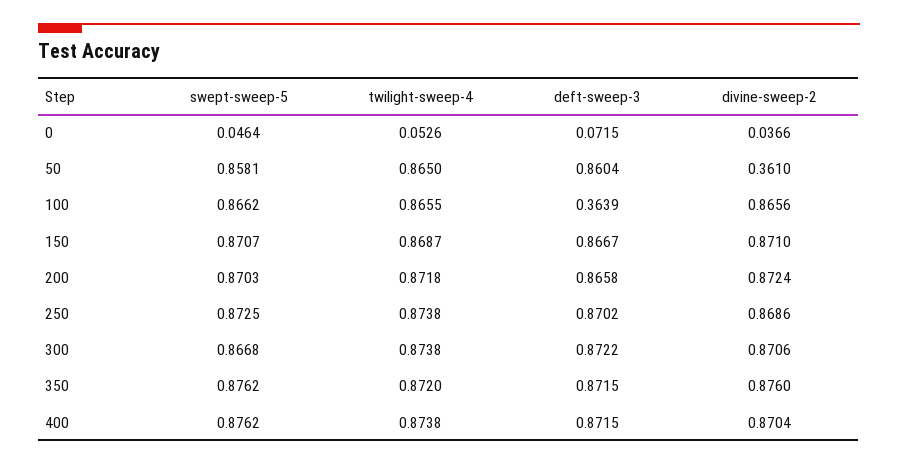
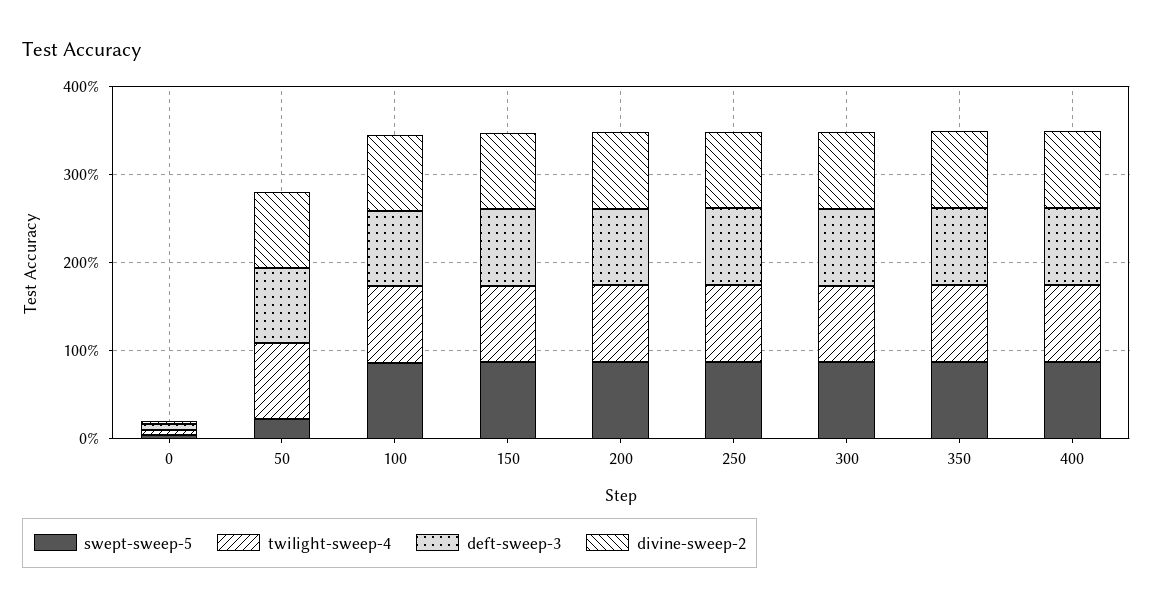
  {
    "swept-sweep-5": {
      "0": 0.0464,
-     "50": 0.8581,
+     "50": 0.2,
      "100": 0.8662,
      "150": 0.8707,
      "200": 0.8703,
      "250": 0.8725,
      "300": 0.8668,
      "350": 0.8762,
      "400": 0.8762
    },
    "twilight-sweep-4": {
      "0": 0.0526,
      "50": 0.865,
      "100": 0.8655,
      "150": 0.8687,
      "200": 0.8718,
      "250": 0.8738,
      "300": 0.8738,
      "350": 0.872,
      "400": 0.8738
    },
    "deft-sweep-3": {
      "0": 0.0715,
      "50": 0.8604,
-     "100": 0.3639,
+     "100": 0.8,
      "150": 0.8667,
      "200": 0.8658,
      "250": 0.8702,
      "300": 0.8722,
      "350": 0.8715,
      "400": 0.8715
    },
    "divine-sweep-2": {
      "0": 0.0366,
-     "50": 0.361,
+     "50": 0.8,
      "100": 0.8656,
      "150": 0.871,
      "200": 0.8724,
      "250": 0.8686,
      "300": 0.8706,
      "350": 0.876,
      "400": 0.8704
    }
  }

